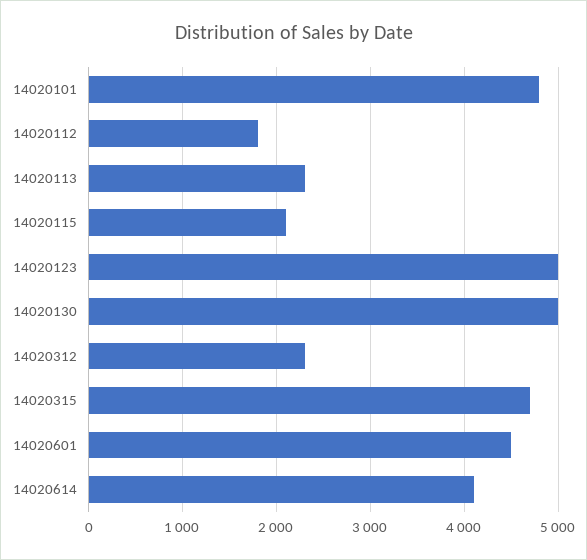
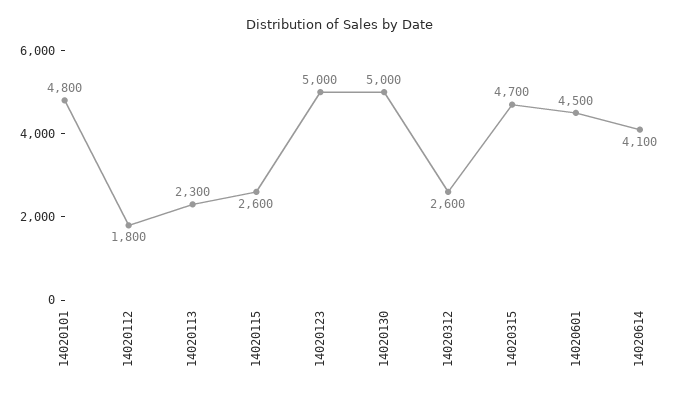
  {
    "14020101": 4800,
    "14020112": 1800,
    "14020113": 2300,
-   "14020115": 2100,
+   "14020115": 2600,
    "14020123": 5000,
    "14020130": 5000,
-   "14020312": 2300,
+   "14020312": 2600,
    "14020315": 4700,
    "14020601": 4500,
    "14020614": 4100
  }

